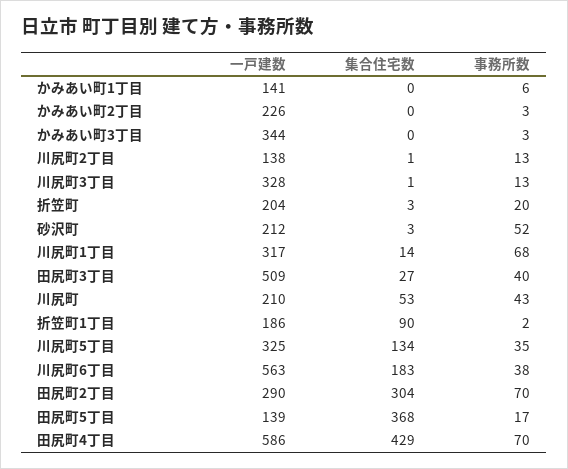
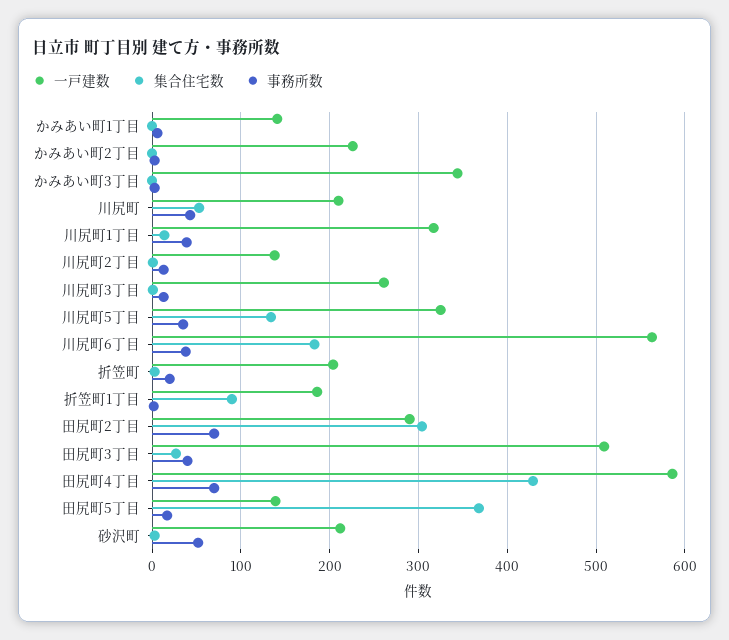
  {
    "一戸建数": {
      "かみあい町1丁目": 141,
      "かみあい町2丁目": 226,
      "かみあい町3丁目": 344,
      "川尻町2丁目": 138,
-     "川尻町3丁目": 328,
+     "川尻町3丁目": 260,
      "折笠町": 204,
      "砂沢町": 212,
      "川尻町1丁目": 317,
      "田尻町3丁目": 509,
      "川尻町": 210,
      "折笠町1丁目": 186,
      "川尻町5丁目": 325,
      "川尻町6丁目": 563,
      "田尻町2丁目": 290,
      "田尻町5丁目": 139,
      "田尻町4丁目": 586
    },
    "集合住宅数": {
      "かみあい町1丁目": 0,
      "かみあい町2丁目": 0,
      "かみあい町3丁目": 0,
      "川尻町2丁目": 1,
      "川尻町3丁目": 1,
      "折笠町": 3,
      "砂沢町": 3,
      "川尻町1丁目": 14,
      "田尻町3丁目": 27,
      "川尻町": 53,
      "折笠町1丁目": 90,
      "川尻町5丁目": 134,
      "川尻町6丁目": 183,
      "田尻町2丁目": 304,
      "田尻町5丁目": 368,
      "田尻町4丁目": 429
    },
    "事務所数": {
      "かみあい町1丁目": 6,
      "かみあい町2丁目": 3,
      "かみあい町3丁目": 3,
      "川尻町2丁目": 13,
      "川尻町3丁目": 13,
      "折笠町": 20,
      "砂沢町": 52,
-     "川尻町1丁目": 68,
+     "川尻町1丁目": 40,
      "田尻町3丁目": 40,
      "川尻町": 43,
      "折笠町1丁目": 2,
      "川尻町5丁目": 35,
      "川尻町6丁目": 38,
      "田尻町2丁目": 70,
      "田尻町5丁目": 17,
      "田尻町4丁目": 70
    }
  }

